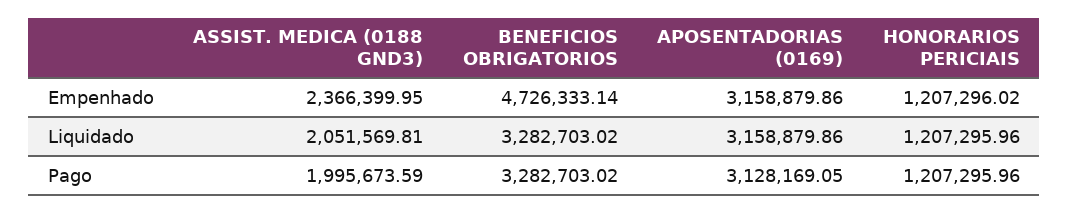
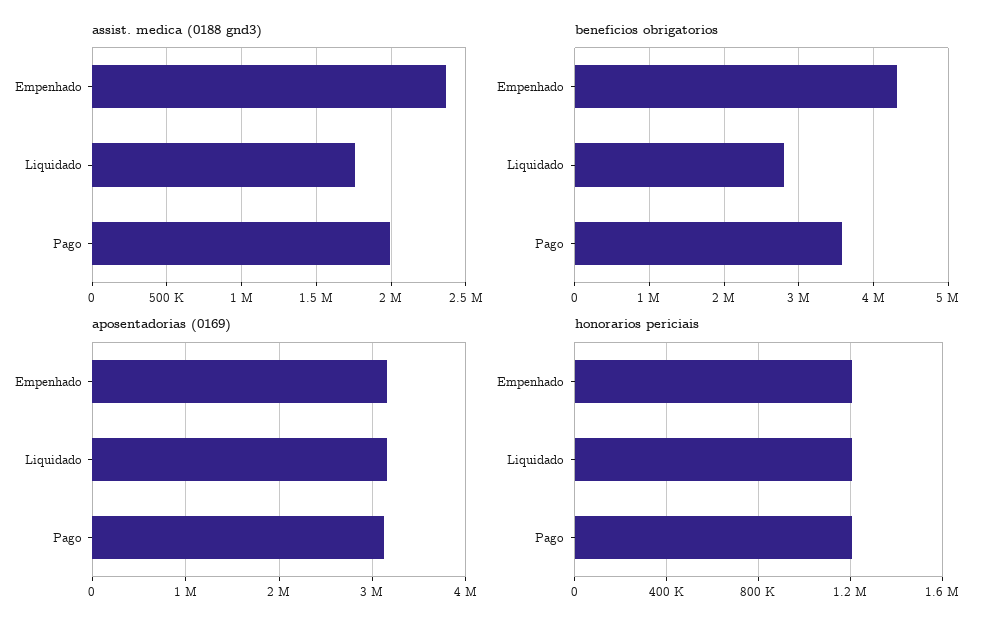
  {
    "ASSIST. MEDICA (0188 GND3)": {
      "Empenhado": 2366399.95,
-     "Liquidado": 2051569.81,
+     "Liquidado": 1750000,
      "Pago": 1995673.59
    },
    "BENEFICIOS OBRIGATORIOS": {
-     "Empenhado": 4726333.14,
+     "Empenhado": 4300000,
-     "Liquidado": 3282703.02,
+     "Liquidado": 2800000,
-     "Pago": 3282703.02
+     "Pago": 3600000
    },
    "APOSENTADORIAS (0169)": {
      "Empenhado": 3158879.86,
      "Liquidado": 3158879.86,
      "Pago": 3128169.05
    },
    "HONORARIOS PERICIAIS": {
      "Empenhado": 1207296.02,
      "Liquidado": 1207295.96,
      "Pago": 1207295.96
    }
  }

